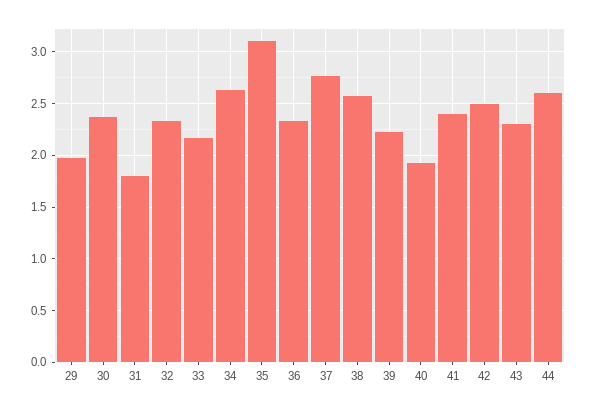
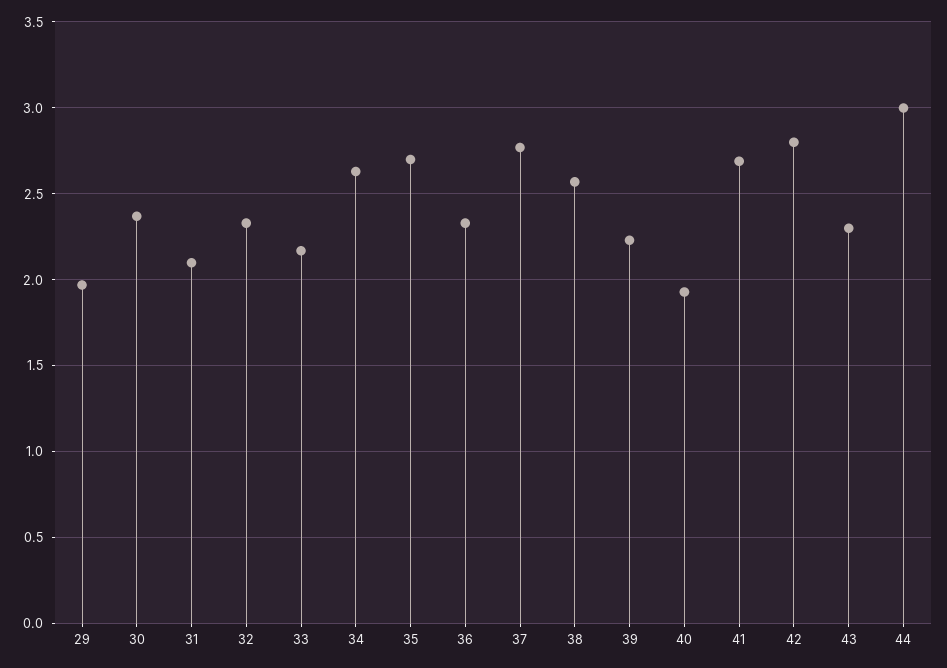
  {
    "29": 1.95,
    "30": 2.35,
-   "31": 1.8,
+   "31": 2.1,
    "32": 2.35,
    "33": 2.15,
    "34": 2.65,
-   "35": 3.1,
+   "35": 2.7,
    "36": 2.35,
    "37": 2.75,
    "38": 2.55,
    "39": 2.25,
    "40": 1.95,
-   "41": 2.4,
+   "41": 2.7,
-   "42": 2.5,
+   "42": 2.8,
    "43": 2.3,
-   "44": 2.6
+   "44": 3
  }

